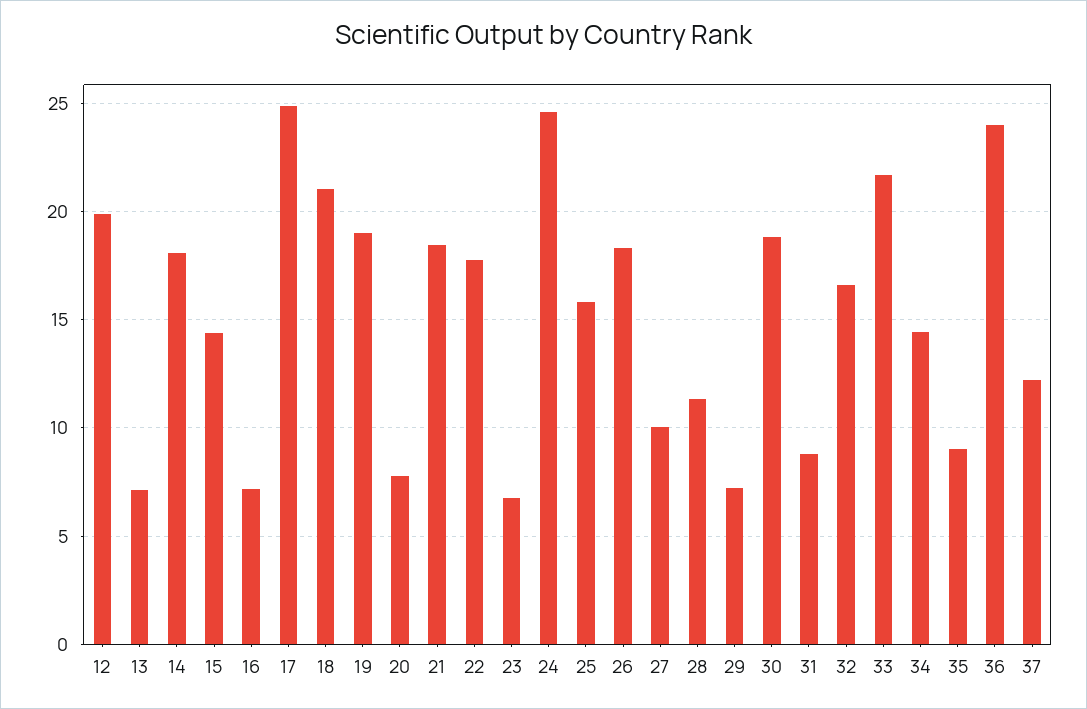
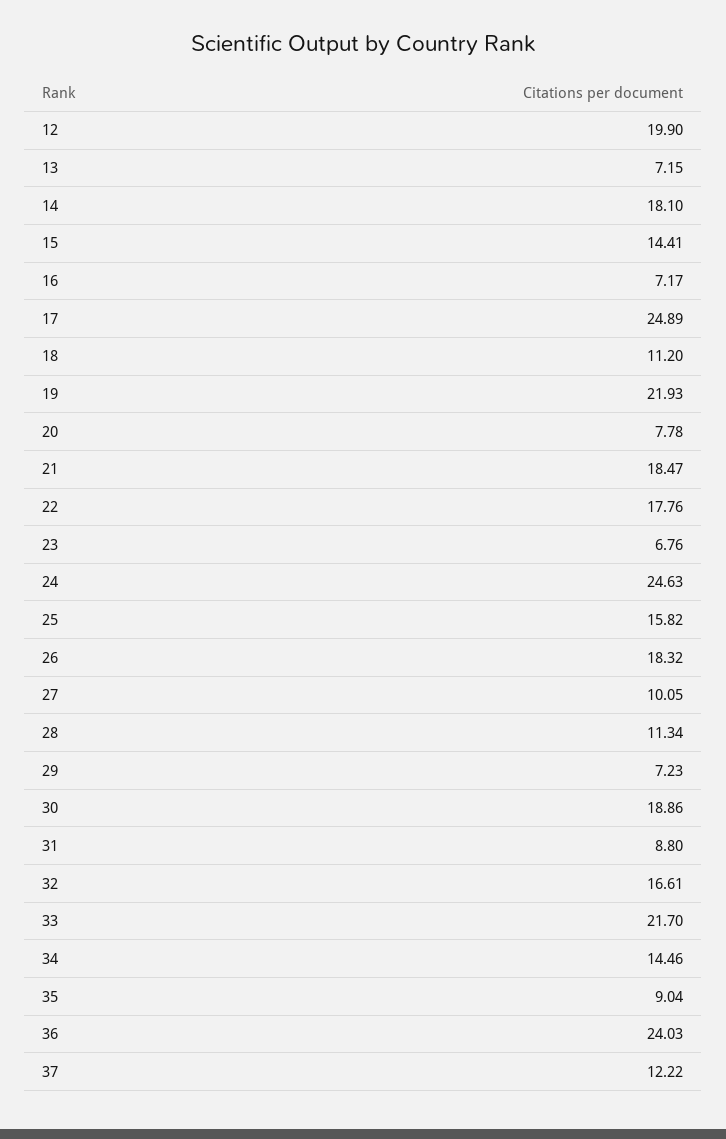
  {
    "12": 19.9,
    "13": 7.15,
    "14": 18.1,
    "15": 14.41,
    "16": 7.17,
    "17": 24.89,
-   "18": 21,
+   "18": 11.2,
-   "19": 19,
+   "19": 21.93,
    "20": 7.78,
    "21": 18.47,
    "22": 17.76,
    "23": 6.76,
    "24": 24.63,
    "25": 15.82,
    "26": 18.32,
    "27": 10.05,
    "28": 11.34,
    "29": 7.23,
    "30": 18.86,
    "31": 8.8,
    "32": 16.61,
    "33": 21.7,
    "34": 14.46,
    "35": 9.04,
    "36": 24.03,
    "37": 12.22
  }

